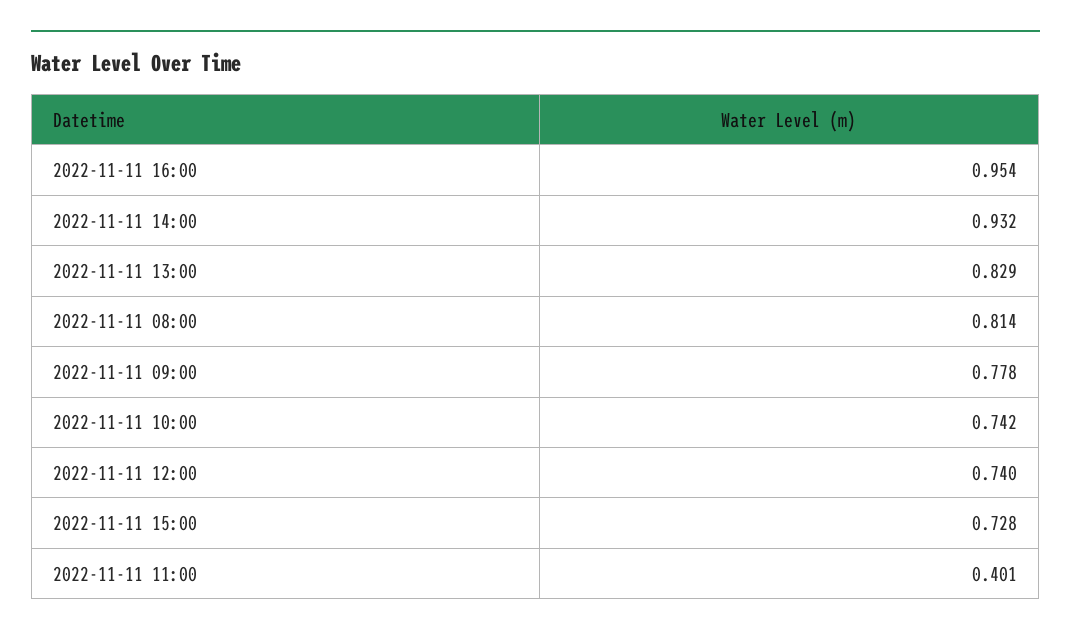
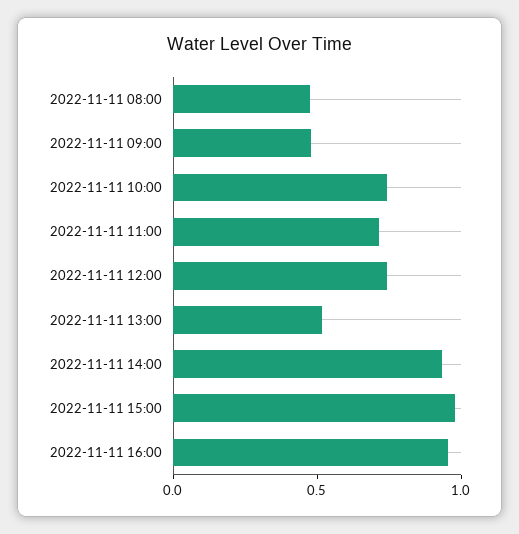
  {
    "2022-11-11 16:00": 0.954,
    "2022-11-11 14:00": 0.932,
-   "2022-11-11 13:00": 0.829,
+   "2022-11-11 13:00": 0.5,
-   "2022-11-11 08:00": 0.814,
+   "2022-11-11 08:00": 0.5,
-   "2022-11-11 09:00": 0.778,
+   "2022-11-11 09:00": 0.5,
    "2022-11-11 10:00": 0.742,
    "2022-11-11 12:00": 0.74,
-   "2022-11-11 15:00": 0.728,
+   "2022-11-11 15:00": 1,
-   "2022-11-11 11:00": 0.401
+   "2022-11-11 11:00": 0.7
  }

